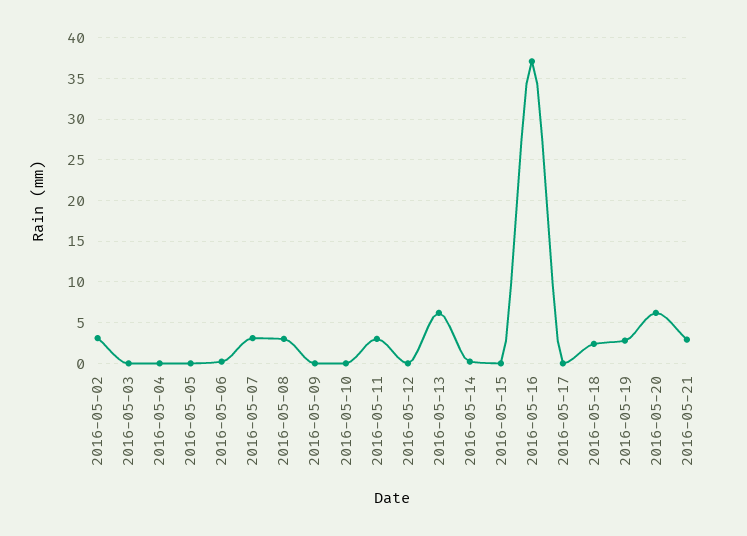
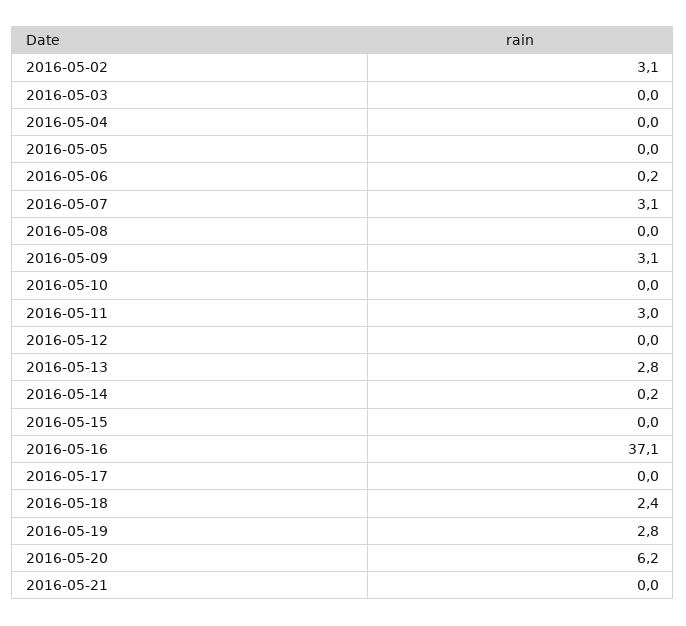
  {
    "2016-05-02": 3.1,
    "2016-05-03": 0,
    "2016-05-04": 0,
    "2016-05-05": 0,
    "2016-05-06": 0.2,
    "2016-05-07": 3.1,
-   "2016-05-08": 3,
+   "2016-05-08": 0,
-   "2016-05-09": 0,
+   "2016-05-09": 3.1,
    "2016-05-10": 0,
    "2016-05-11": 3,
    "2016-05-12": 0,
-   "2016-05-13": 6,
+   "2016-05-13": 2.8,
    "2016-05-14": 0.2,
    "2016-05-15": 0,
    "2016-05-16": 37.1,
    "2016-05-17": 0,
    "2016-05-18": 2.4,
    "2016-05-19": 2.8,
    "2016-05-20": 6.2,
-   "2016-05-21": 3
+   "2016-05-21": 0
  }

